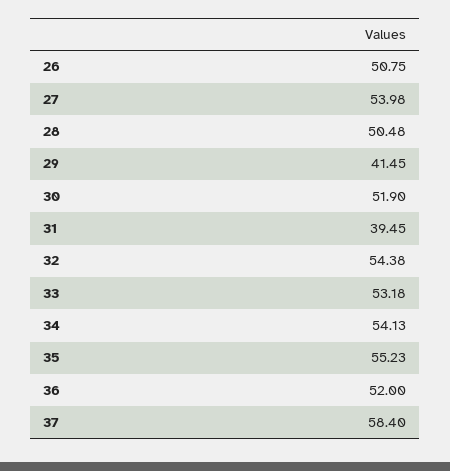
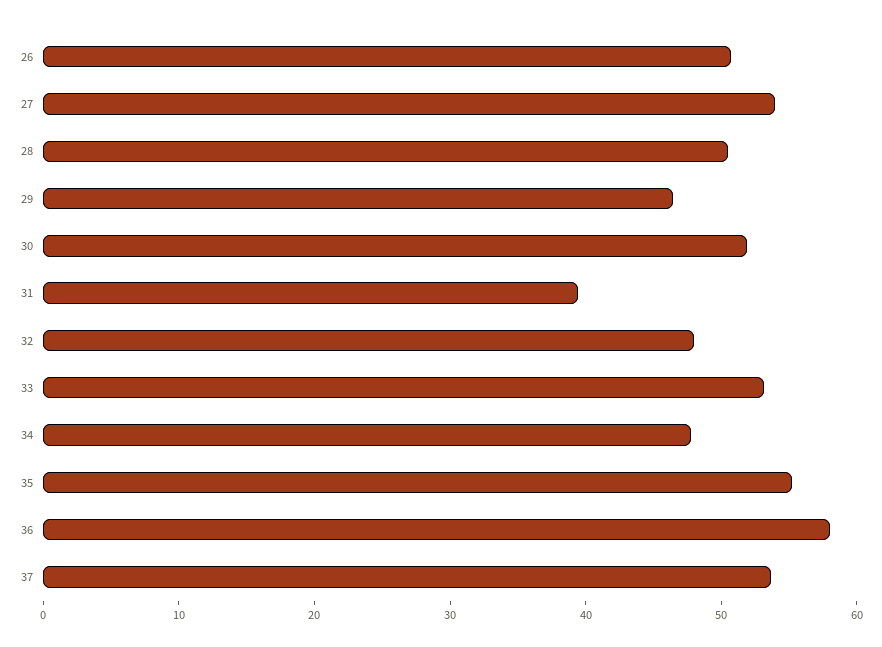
  {
    "26": 50.75,
    "27": 53.98,
    "28": 50.48,
-   "29": 41.45,
+   "29": 46,
    "30": 51.9,
    "31": 39.45,
-   "32": 54.38,
+   "32": 48,
    "33": 53.18,
-   "34": 54.13,
+   "34": 48,
    "35": 55.23,
-   "36": 52,
+   "36": 58,
-   "37": 58.4
+   "37": 54
  }

